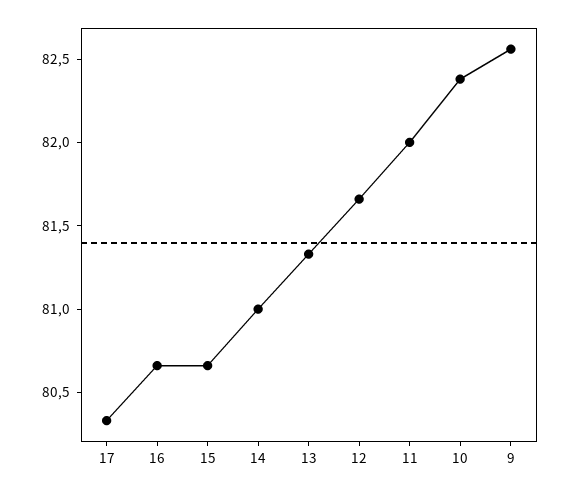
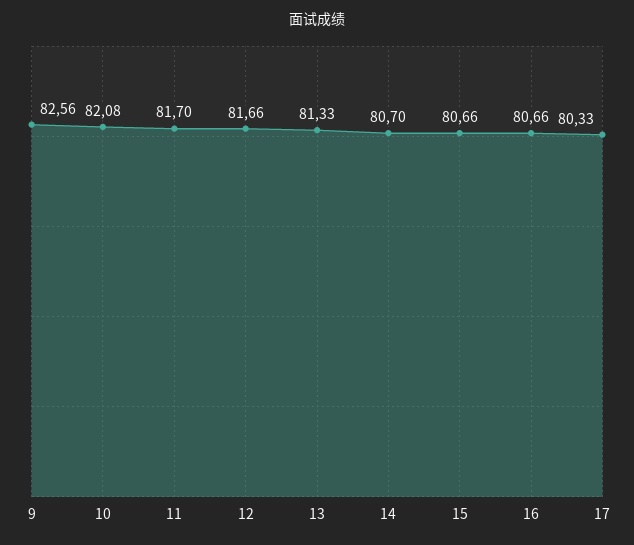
  {
    "17": 80.33,
    "16": 80.66,
    "15": 80.66,
-   "14": 81,
+   "14": 80.7,
    "13": 81.33,
    "12": 81.66,
-   "11": 82,
+   "11": 81.7,
-   "10": 82.4,
+   "10": 82.08,
    "9": 82.56
  }

